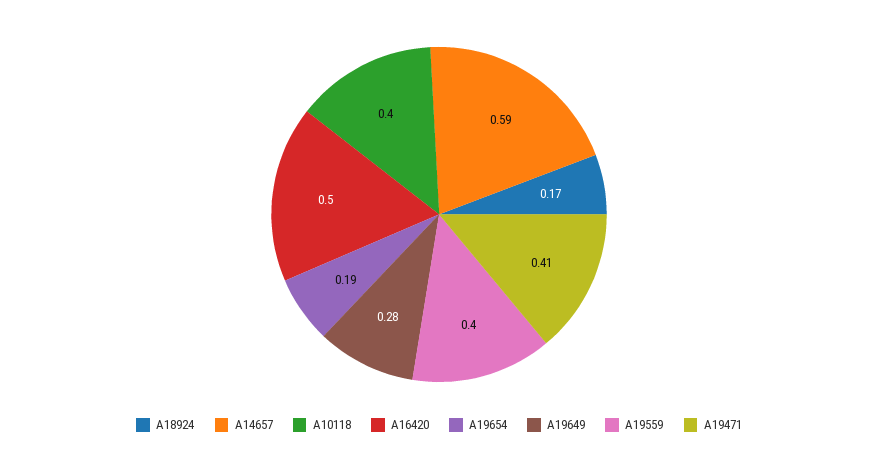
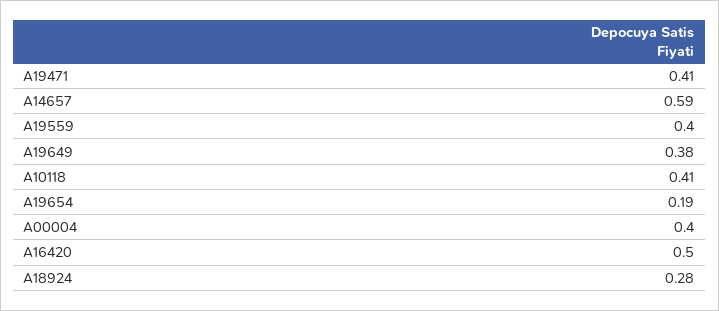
  {
-   "A18924": 0.17,
+   "A18924": 0.28,
    "A14657": 0.59,
-   "A10118": 0.4,
+   "A10118": 0.41,
    "A16420": 0.5,
    "A19654": 0.19,
-   "A19649": 0.28,
+   "A19649": 0.38,
    "A19559": 0.4,
-   "A19471": 0.41
+   "A19471": 0.41,
+   "A00004": 0.4
  }

